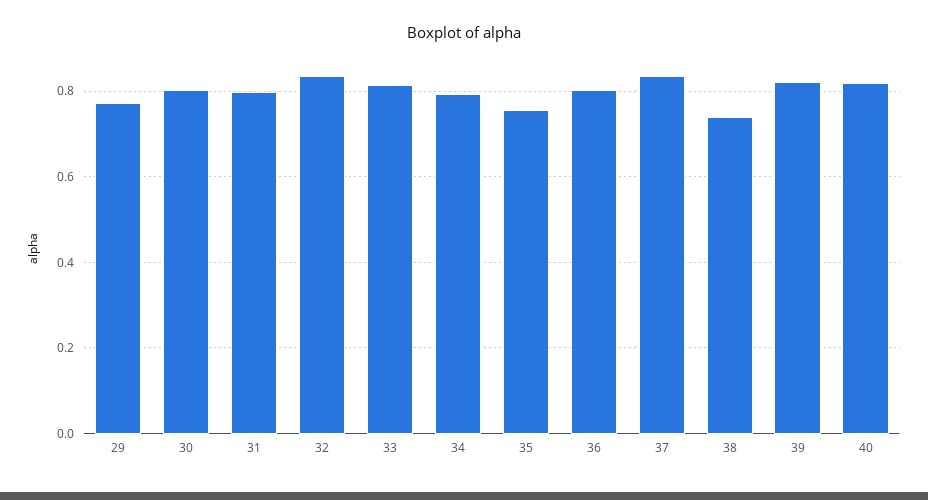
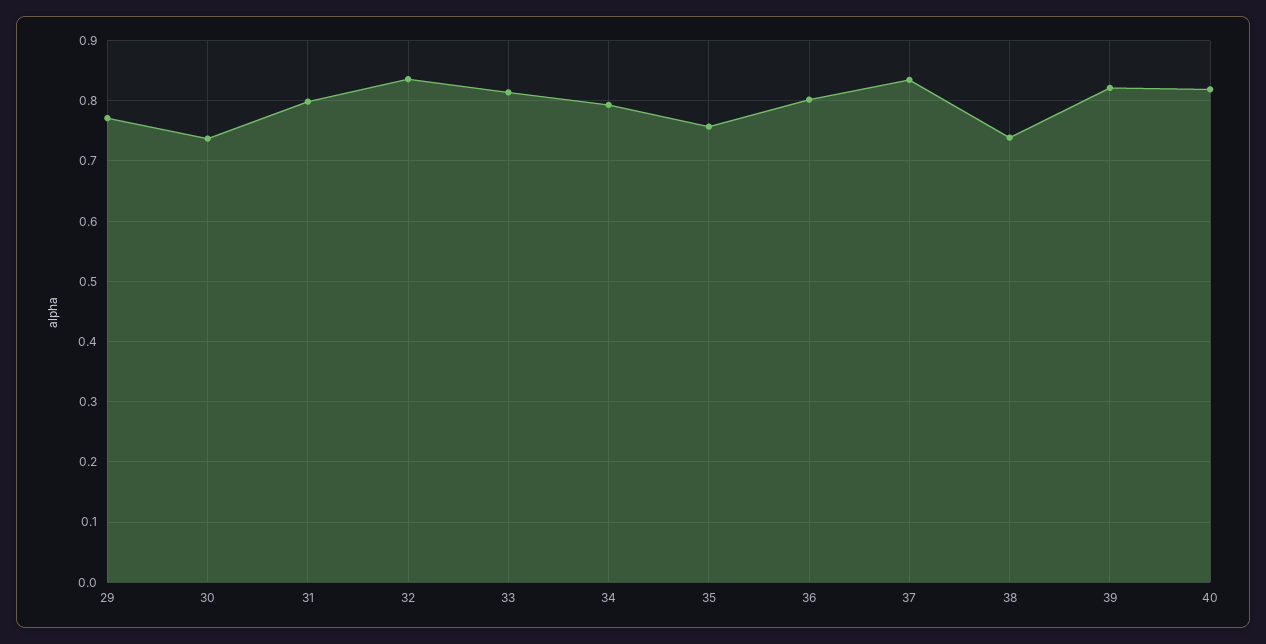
  {
    "29": 0.77,
-   "30": 0.8,
+   "30": 0.74,
    "31": 0.8,
    "32": 0.84,
    "33": 0.81,
    "34": 0.79,
    "35": 0.76,
    "36": 0.8,
    "37": 0.83,
    "38": 0.74,
    "39": 0.82,
    "40": 0.82
  }

